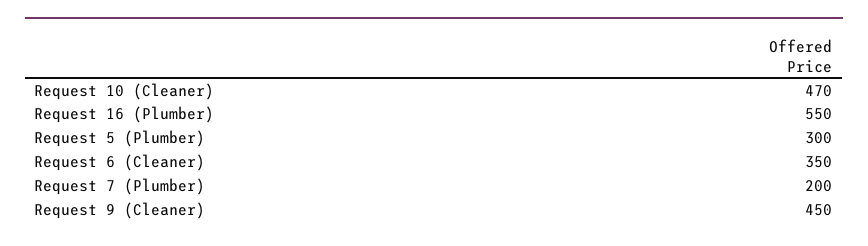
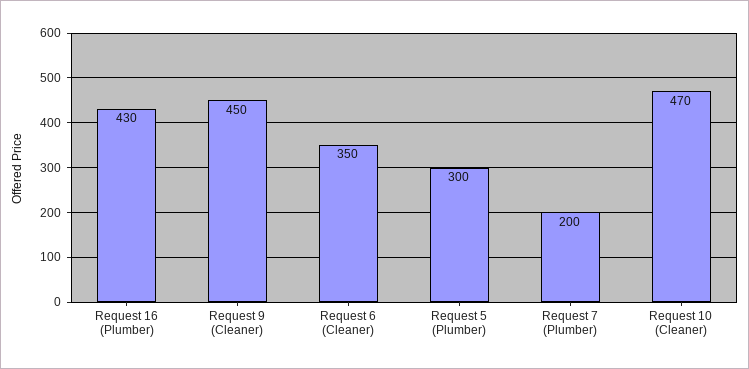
  {
    "Request 10 (Cleaner)": 470,
-   "Request 16 (Plumber)": 550,
+   "Request 16 (Plumber)": 430,
    "Request 5 (Plumber)": 300,
    "Request 6 (Cleaner)": 350,
    "Request 7 (Plumber)": 200,
    "Request 9 (Cleaner)": 450
  }

